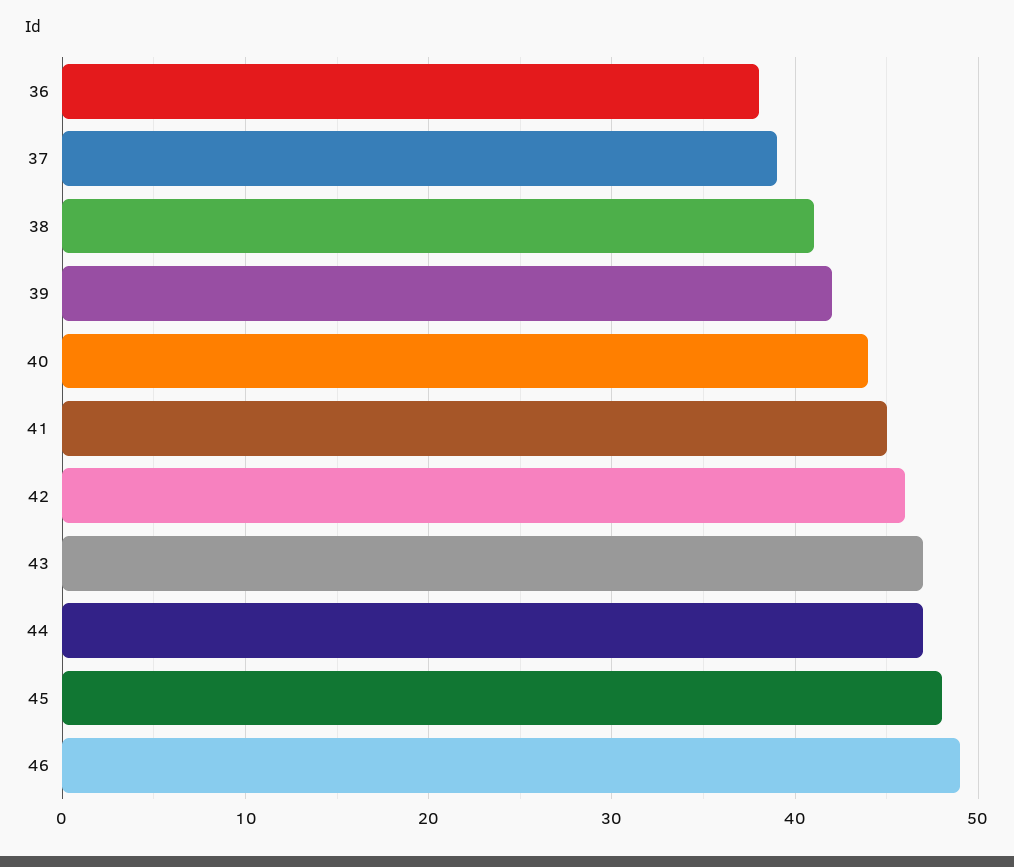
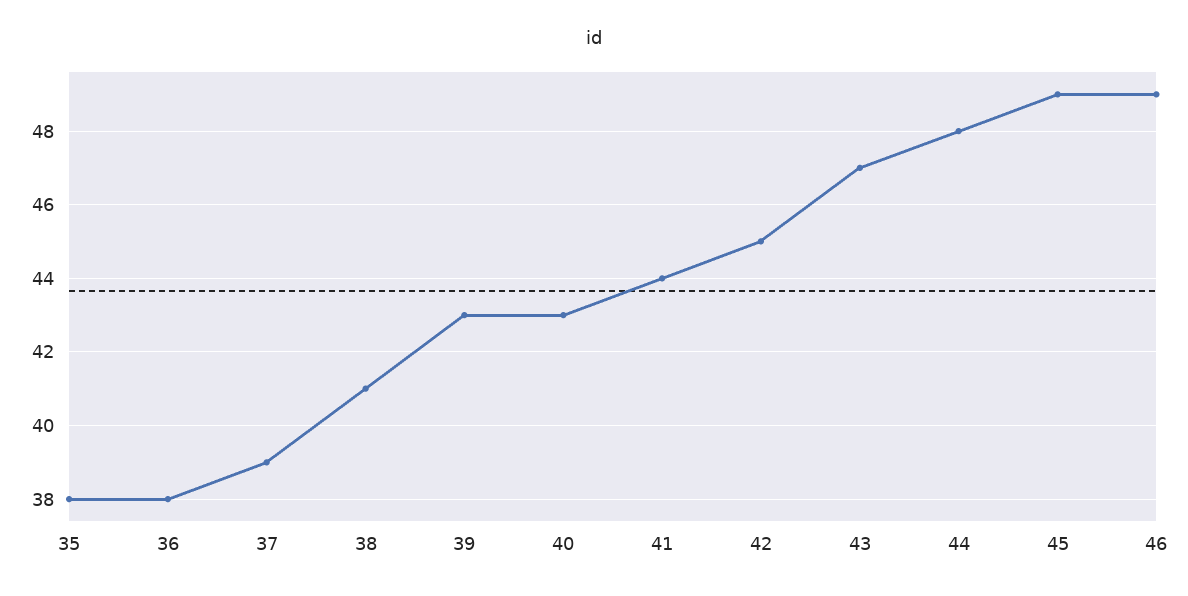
  {
    "36": 38,
    "37": 39,
    "38": 41,
-   "39": 42,
+   "39": 43,
-   "40": 44,
+   "40": 43,
-   "41": 45,
+   "41": 44,
-   "42": 46,
+   "42": 45,
    "43": 47,
-   "44": 47,
+   "44": 48,
-   "45": 48,
+   "45": 49,
-   "46": 49
+   "46": 49,
+   "35": 38
  }

